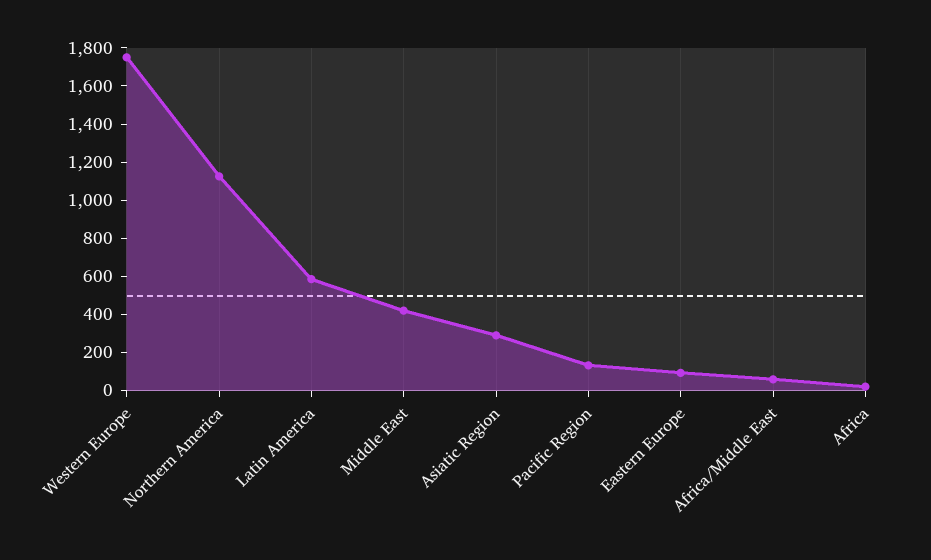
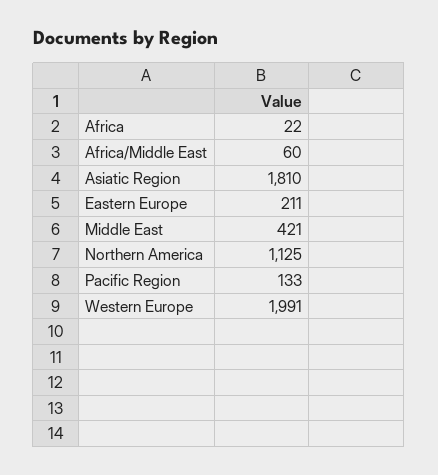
  {
-   "Western Europe": 1750,
+   "Western Europe": 1991,
    "Northern America": 1125,
-   "Latin America": 600,
    "Middle East": 421,
-   "Asiatic Region": 300,
+   "Asiatic Region": 1810,
    "Pacific Region": 133,
-   "Eastern Europe": 100,
+   "Eastern Europe": 211,
    "Africa/Middle East": 60,
    "Africa": 22
  }

